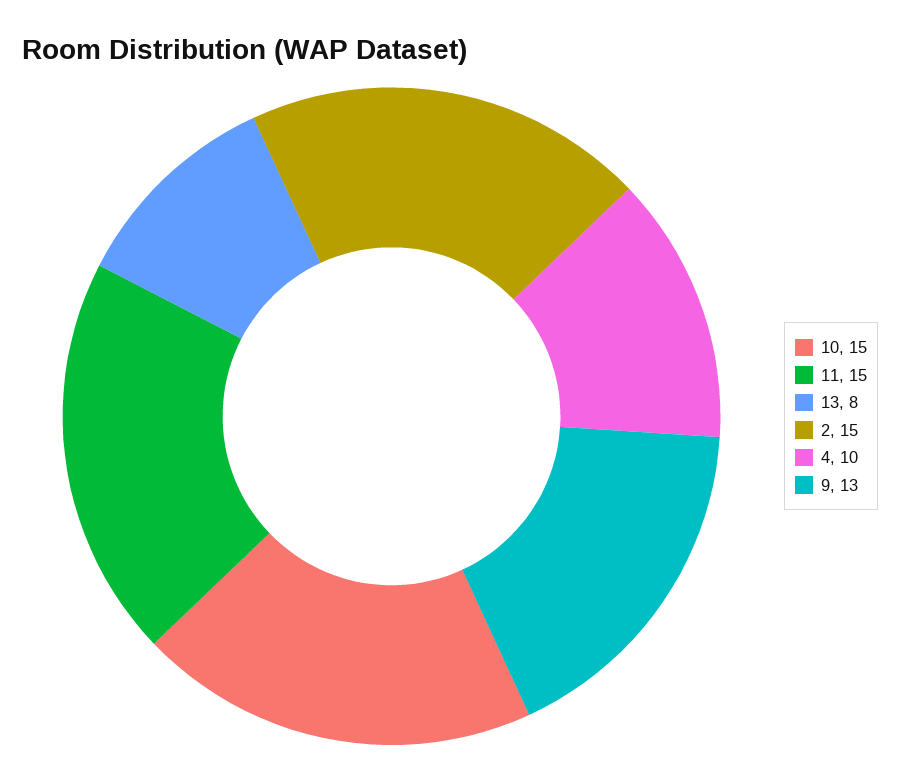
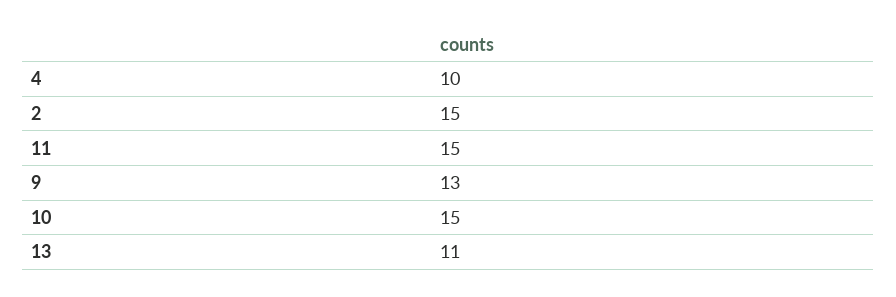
  {
    "10": 15,
    "11": 15,
-   "13": 8,
+   "13": 11,
    "2": 15,
    "4": 10,
    "9": 13
  }

